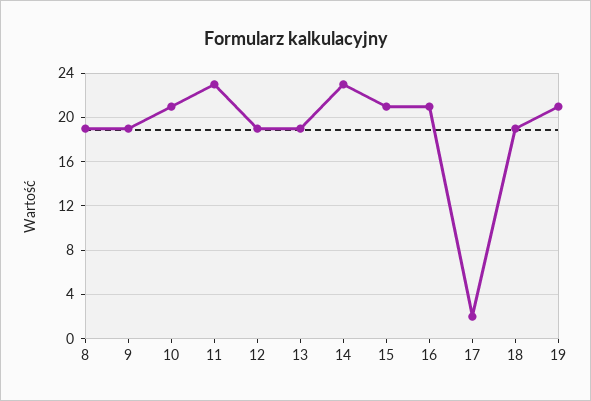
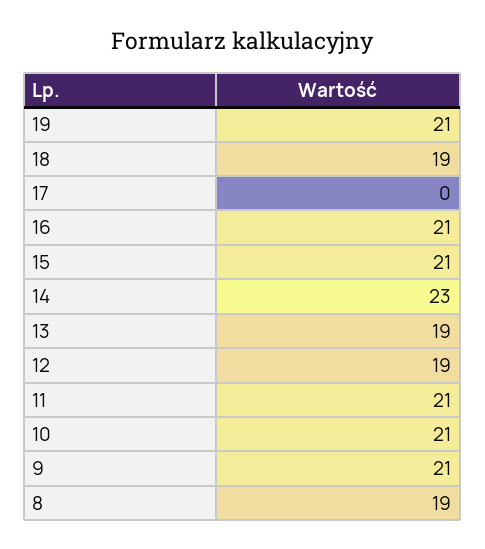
  {
    "8": 19,
-   "9": 19,
+   "9": 21,
    "10": 21,
-   "11": 23,
+   "11": 21,
    "12": 19,
    "13": 19,
    "14": 23,
    "15": 21,
    "16": 21,
-   "17": 2,
+   "17": 0,
    "18": 19,
    "19": 21
  }

